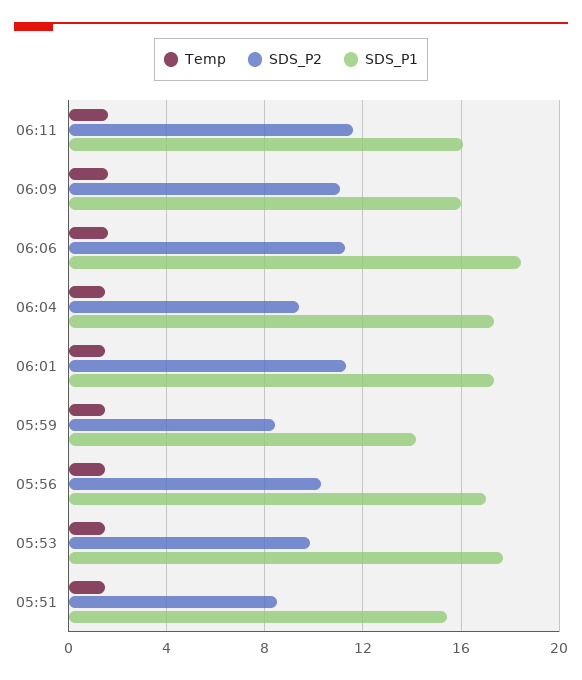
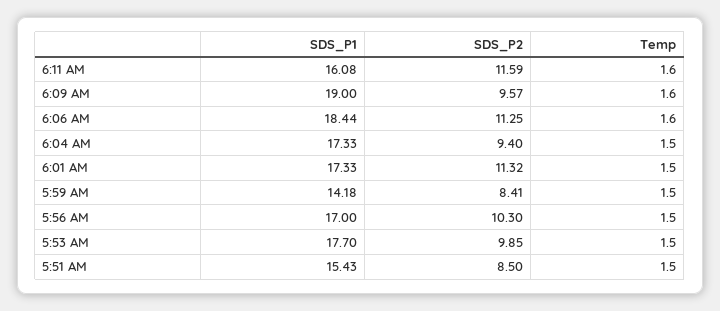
  {
    "Temp": {
      "06:11": 1.6,
      "06:09": 1.6,
      "06:06": 1.6,
      "06:04": 1.5,
      "06:01": 1.5,
      "05:59": 1.5,
      "05:56": 1.5,
      "05:53": 1.5,
      "05:51": 1.5
    },
    "SDS_P2": {
      "06:11": 11.59,
-     "06:09": 11,
+     "06:09": 9.57,
      "06:06": 11.25,
      "06:04": 9.4,
      "06:01": 11.32,
      "05:59": 8.41,
      "05:56": 10.3,
      "05:53": 9.85,
      "05:51": 8.5
    },
    "SDS_P1": {
      "06:11": 16.08,
-     "06:09": 16,
+     "06:09": 19,
      "06:06": 18.44,
      "06:04": 17.33,
      "06:01": 17.33,
      "05:59": 14.18,
      "05:56": 17,
      "05:53": 17.7,
      "05:51": 15.43
    }
  }

